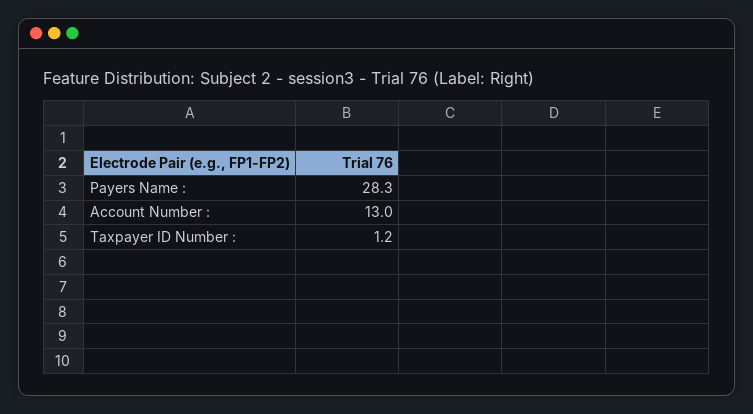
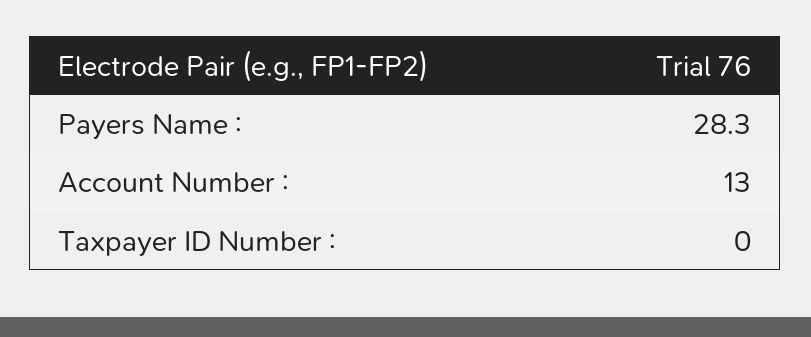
  {
    "Payers Name :": 28.3,
    "Account Number :": 13,
-   "Taxpayer ID Number :": 1.2
+   "Taxpayer ID Number :": 0
  }

